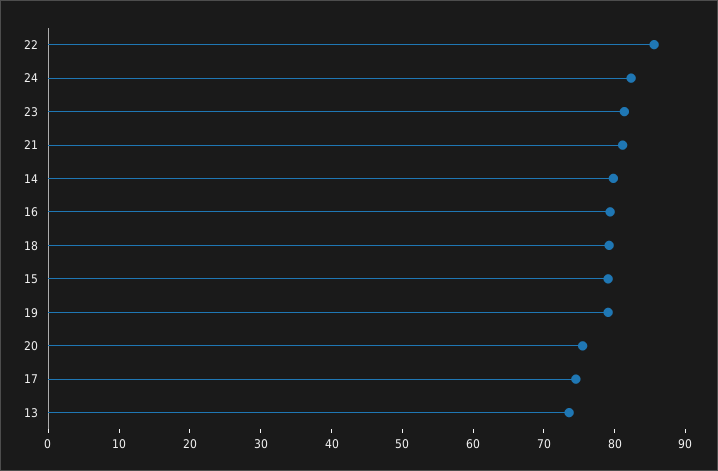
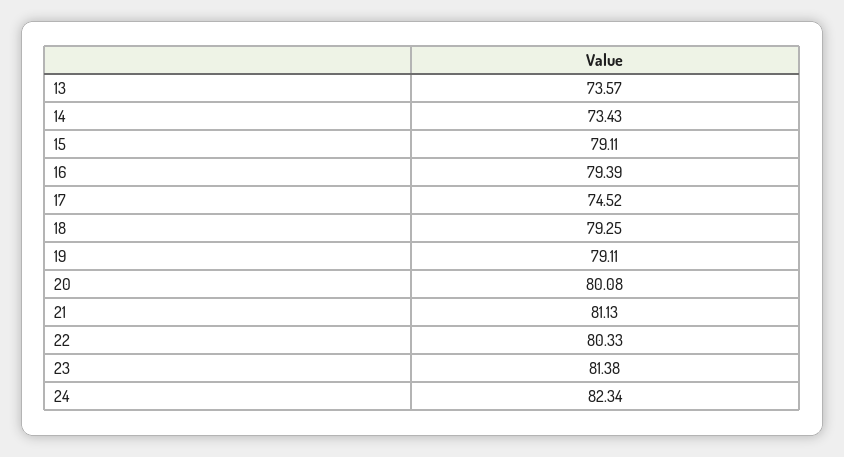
  {
-   "22": 86,
+   "22": 80.33,
    "24": 82.34,
    "23": 81.38,
    "21": 81.13,
-   "14": 80,
+   "14": 73.43,
    "16": 79.39,
    "18": 79.25,
    "15": 79.11,
    "19": 79.11,
-   "20": 76,
+   "20": 80.08,
    "17": 74.52,
    "13": 73.57
  }

